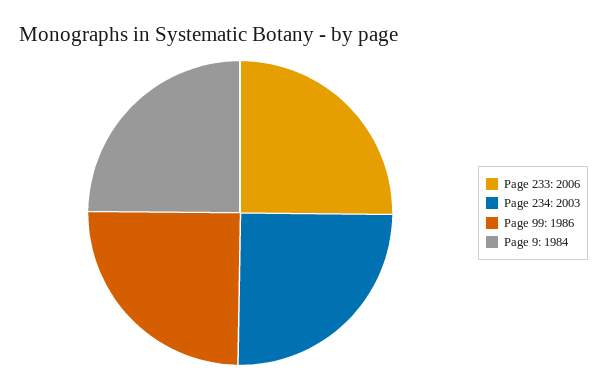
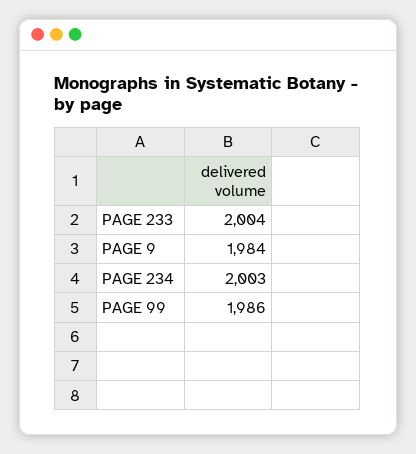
  {
-   "Page 233": 2006,
+   "Page 233": 2004,
    "Page 234": 2003,
    "Page 99": 1986,
    "Page 9": 1984
  }

